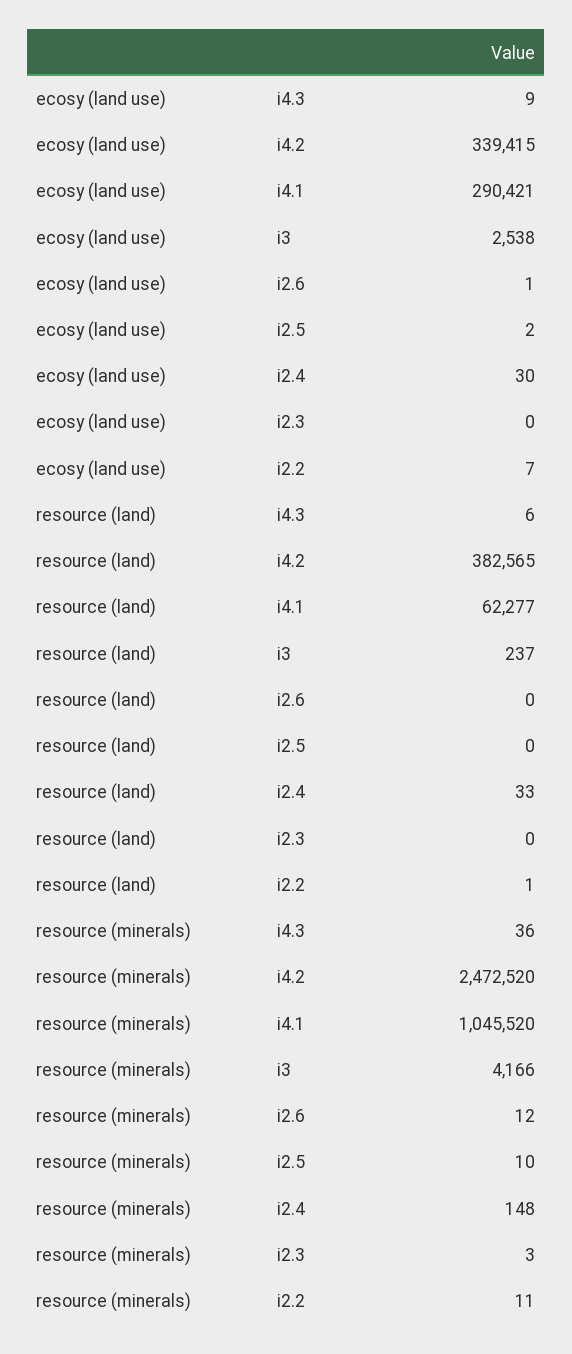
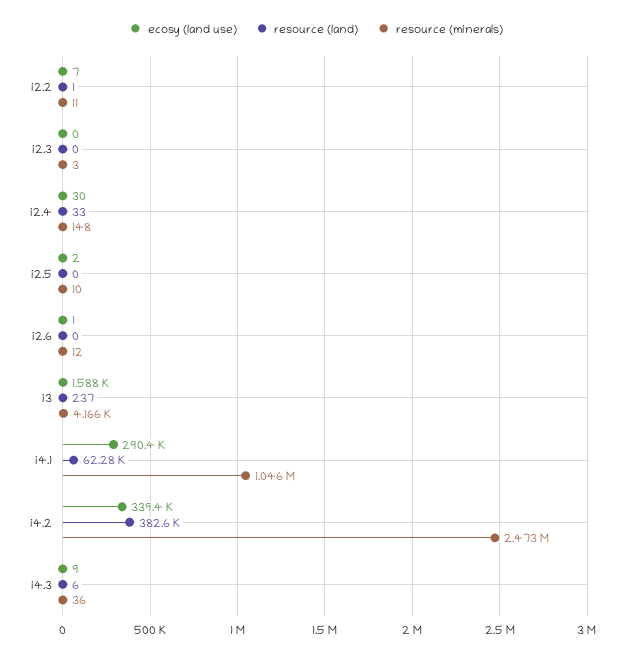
  {
    "ecosy (land use)": {
      "i4.3": 9,
      "i4.2": 339415,
      "i4.1": 290421,
-     "i3": 2538,
+     "i3": 1588,
      "i2.6": 1,
      "i2.5": 2,
      "i2.4": 30,
      "i2.3": 0,
      "i2.2": 7
    },
    "resource (land)": {
      "i4.3": 6,
      "i4.2": 382565,
      "i4.1": 62277,
      "i3": 237,
      "i2.6": 0,
      "i2.5": 0,
      "i2.4": 33,
      "i2.3": 0,
      "i2.2": 1
    },
    "resource (minerals)": {
      "i4.3": 36,
      "i4.2": 2472520,
      "i4.1": 1045520,
      "i3": 4166,
      "i2.6": 12,
      "i2.5": 10,
      "i2.4": 148,
      "i2.3": 3,
      "i2.2": 11
    }
  }

